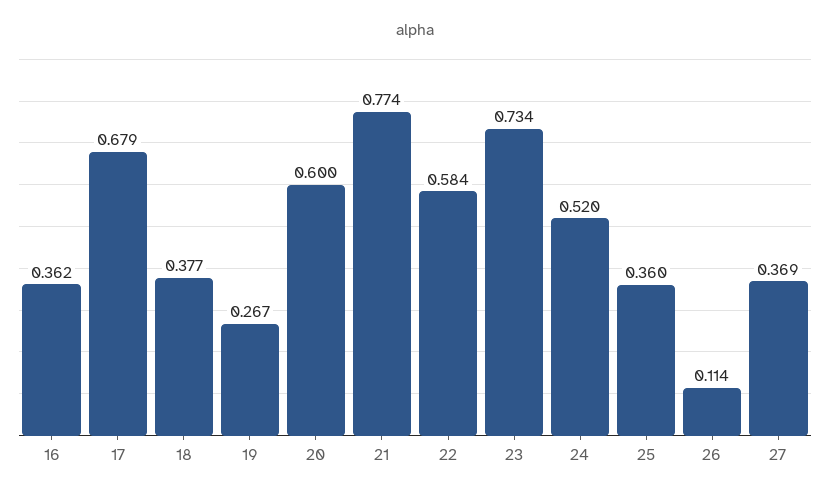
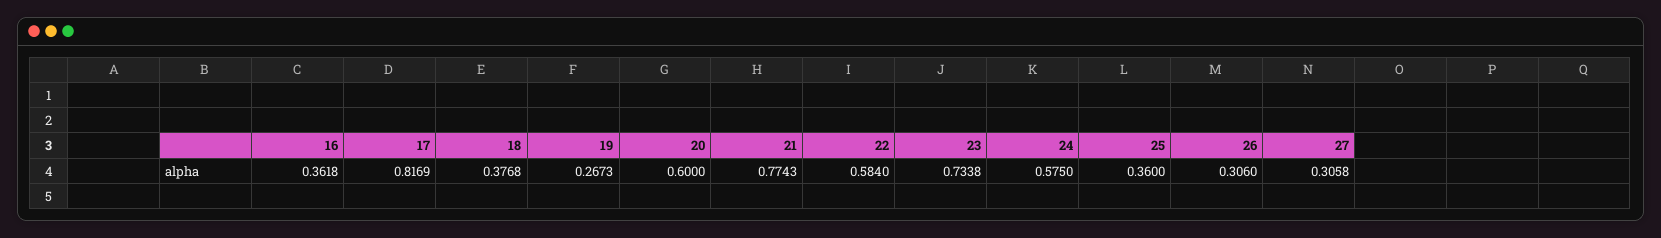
  {
    "16": 0.3618,
-   "17": 0.679,
+   "17": 0.8169,
    "18": 0.3768,
    "19": 0.2673,
    "20": 0.6,
    "21": 0.7743,
    "22": 0.584,
    "23": 0.7338,
-   "24": 0.52,
+   "24": 0.575,
    "25": 0.36,
-   "26": 0.114,
+   "26": 0.306,
-   "27": 0.369
+   "27": 0.3058
  }

